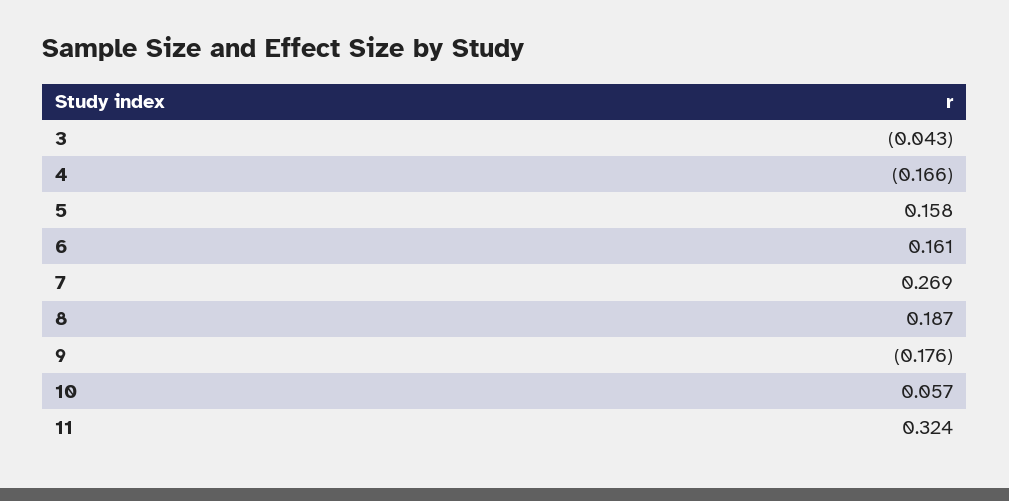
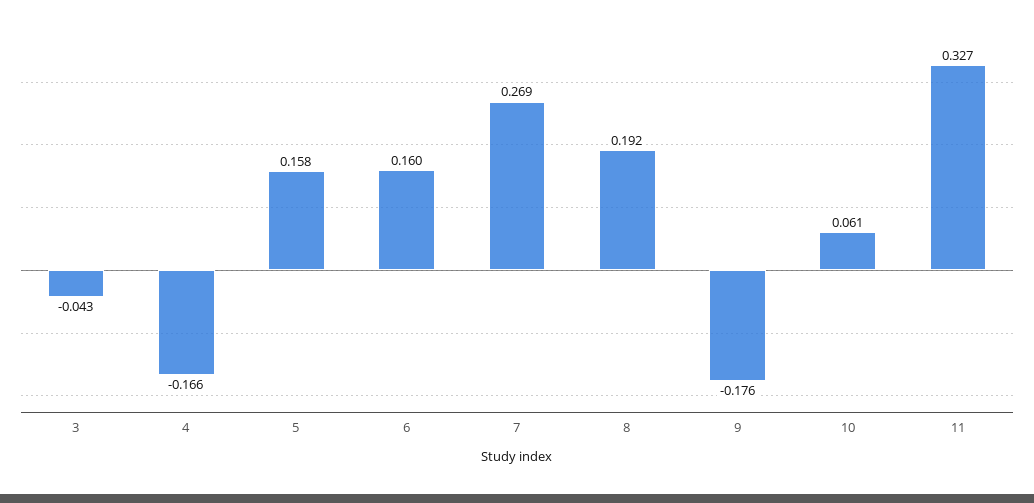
  {
    "3": -0.043,
    "4": -0.166,
    "5": 0.158,
-   "6": 0.161,
+   "6": 0.16,
    "7": 0.269,
-   "8": 0.187,
+   "8": 0.192,
    "9": -0.176,
-   "10": 0.057,
+   "10": 0.061,
-   "11": 0.324
+   "11": 0.327
  }

